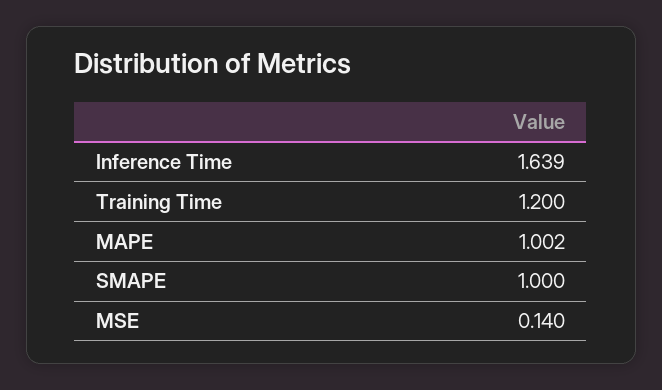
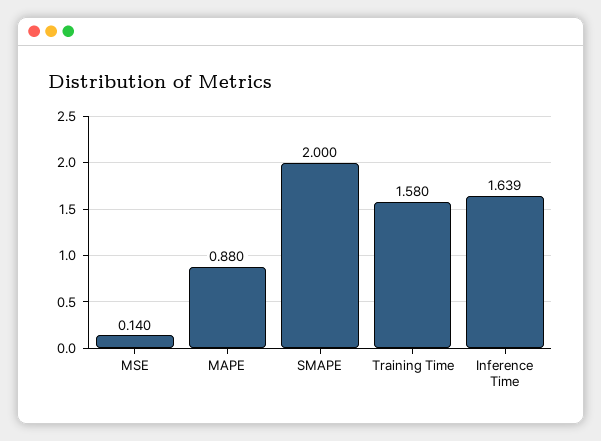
  {
    "Inference Time": 1.639,
-   "Training Time": 1.2,
+   "Training Time": 1.58,
-   "MAPE": 1.002,
+   "MAPE": 0.88,
-   "SMAPE": 1,
+   "SMAPE": 2,
    "MSE": 0.14
  }

